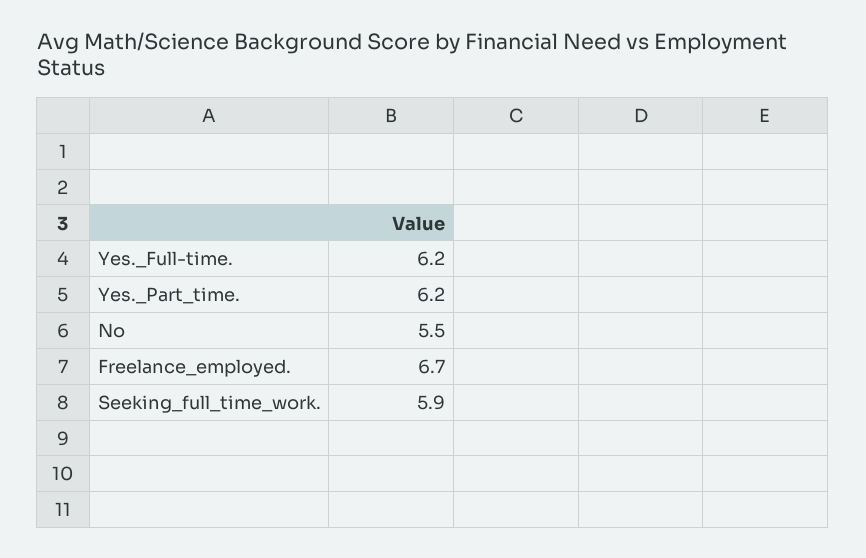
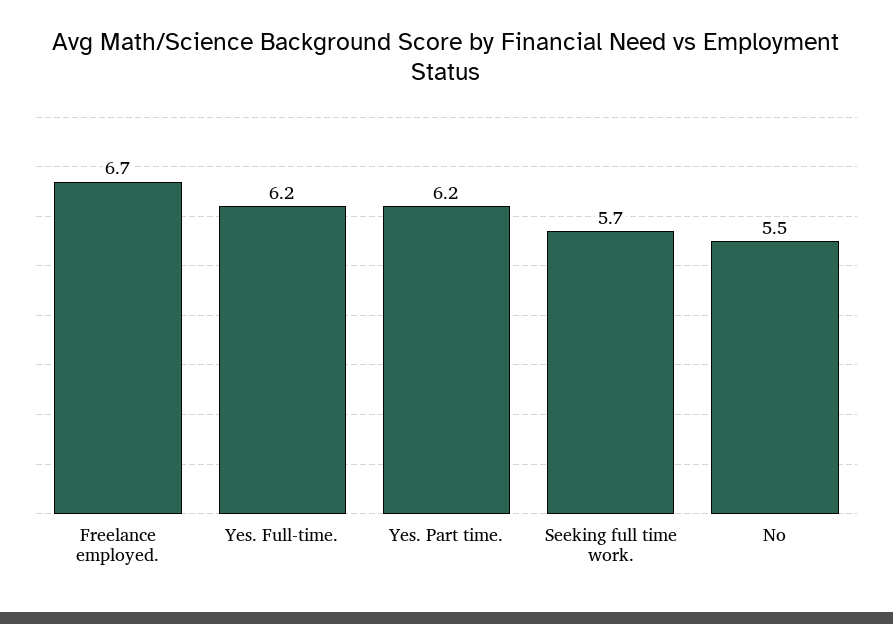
  {
    "Yes._Full-time.": 6.2,
    "Yes._Part_time.": 6.2,
    "No": 5.5,
    "Freelance_employed.": 6.7,
-   "Seeking_full_time_work.": 5.9
+   "Seeking_full_time_work.": 5.7
  }

